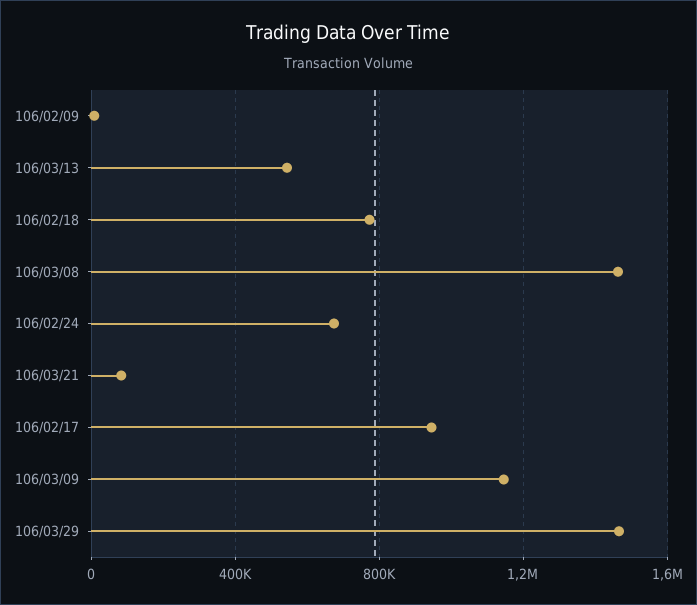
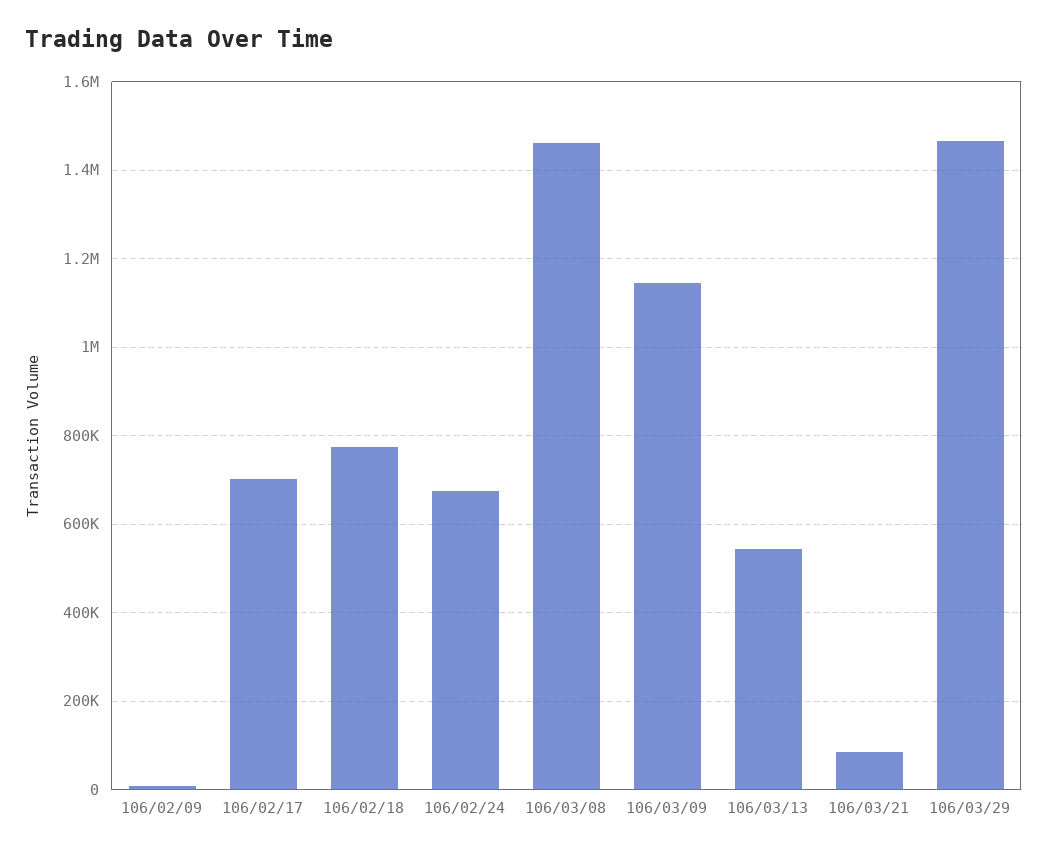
  {
    "106/02/09": 0,
    "106/03/13": 540000,
    "106/02/18": 780000,
    "106/03/08": 1460000,
    "106/02/24": 680000,
    "106/03/21": 80000,
-   "106/02/17": 950000,
+   "106/02/17": 700000,
    "106/03/09": 1140000,
    "106/03/29": 1460000
  }

